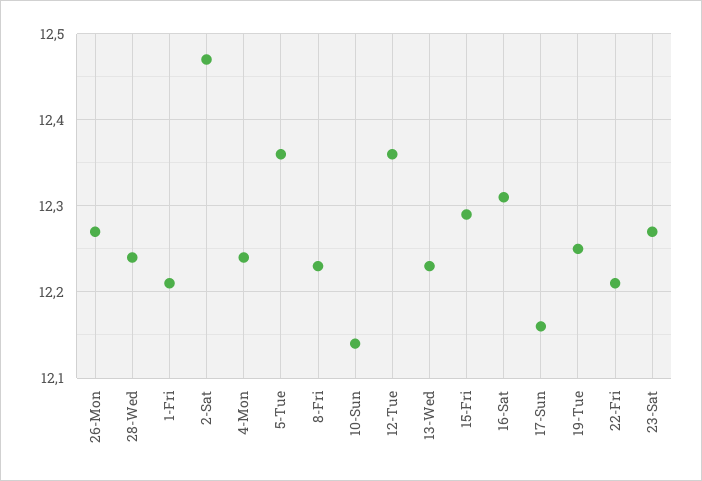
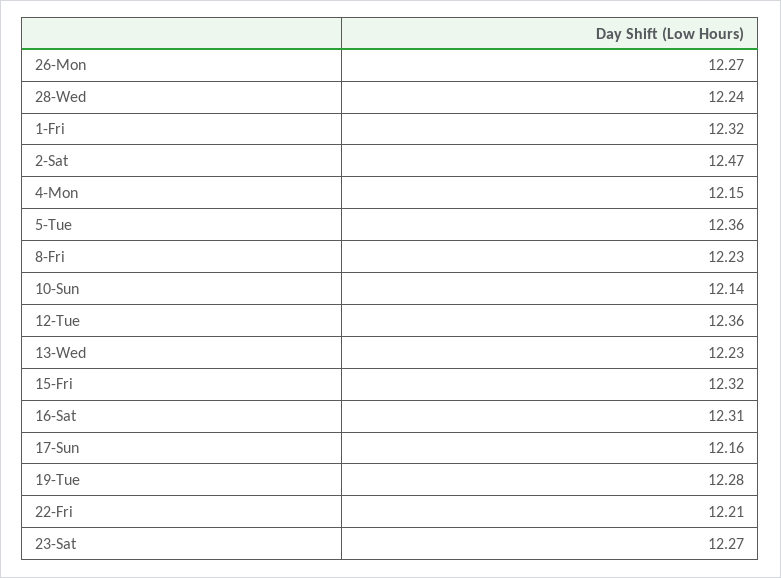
  {
    "26-Mon": 12.27,
    "28-Wed": 12.24,
-   "1-Fri": 12.21,
+   "1-Fri": 12.32,
    "2-Sat": 12.47,
-   "4-Mon": 12.24,
+   "4-Mon": 12.15,
    "5-Tue": 12.36,
    "8-Fri": 12.23,
    "10-Sun": 12.14,
    "12-Tue": 12.36,
    "13-Wed": 12.23,
-   "15-Fri": 12.29,
+   "15-Fri": 12.32,
    "16-Sat": 12.31,
    "17-Sun": 12.16,
-   "19-Tue": 12.25,
+   "19-Tue": 12.28,
    "22-Fri": 12.21,
    "23-Sat": 12.27
  }

